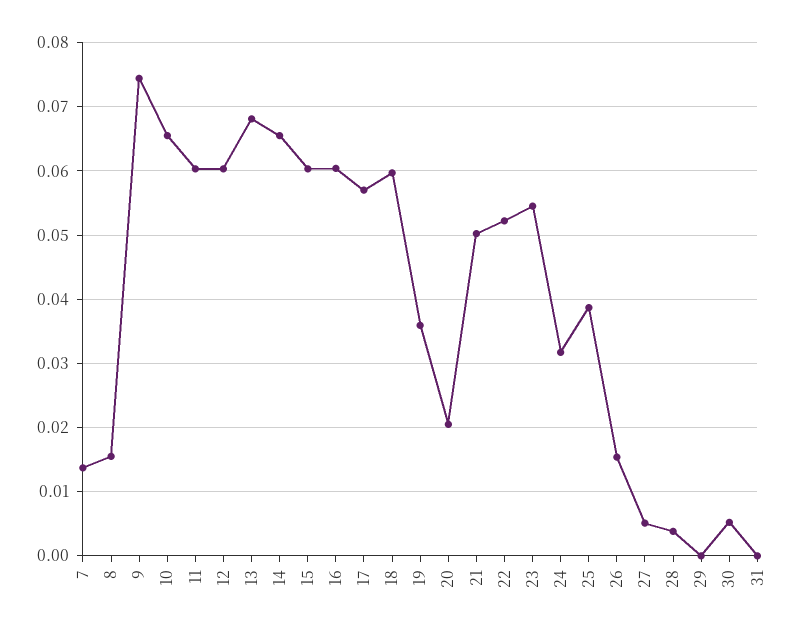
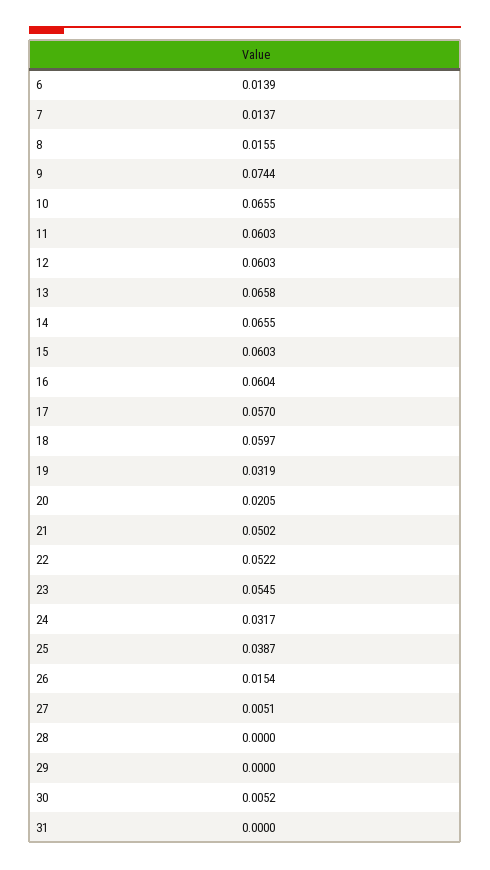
  {
    "7": 0.0137,
    "8": 0.0155,
    "9": 0.0744,
    "10": 0.0655,
    "11": 0.0603,
    "12": 0.0603,
-   "13": 0.068,
+   "13": 0.0658,
    "14": 0.0655,
    "15": 0.0603,
    "16": 0.0604,
    "17": 0.057,
    "18": 0.0597,
-   "19": 0.036,
+   "19": 0.0319,
    "20": 0.0205,
    "21": 0.0502,
    "22": 0.0522,
    "23": 0.0545,
    "24": 0.0317,
    "25": 0.0387,
    "26": 0.0154,
    "27": 0.0051,
-   "28": 0.004,
+   "28": 0,
    "29": 0,
    "30": 0.0052,
-   "31": 0
+   "31": 0,
+   "6": 0.0139
  }

